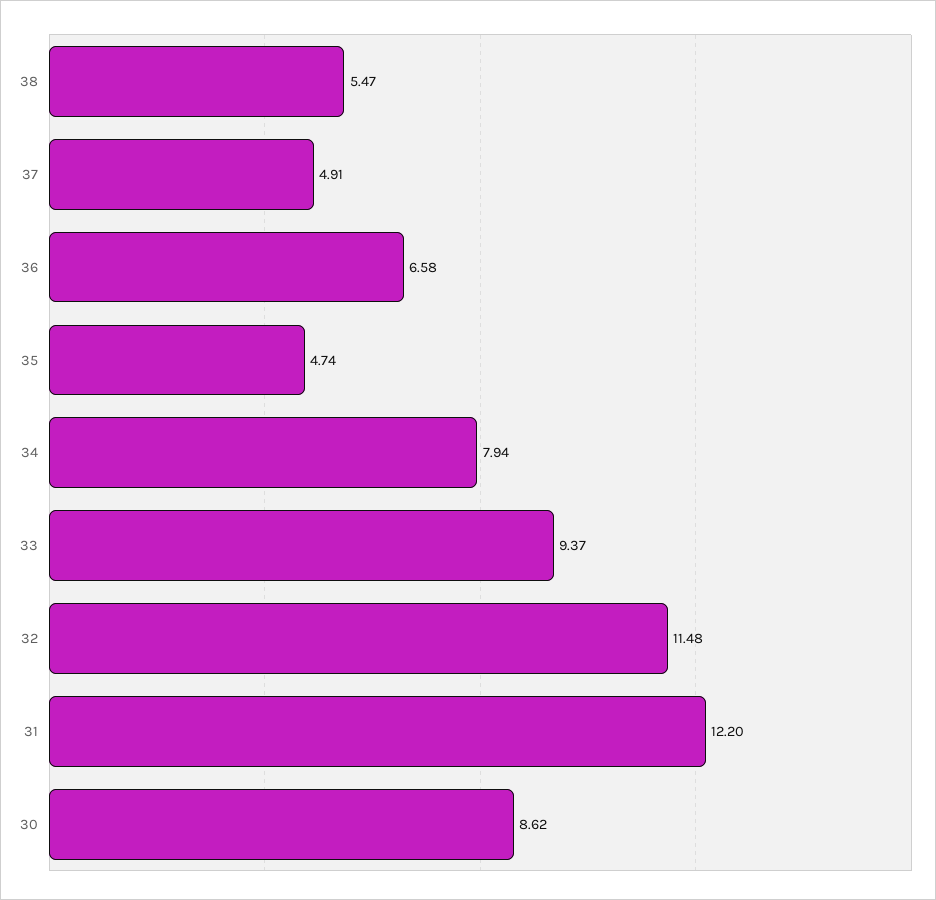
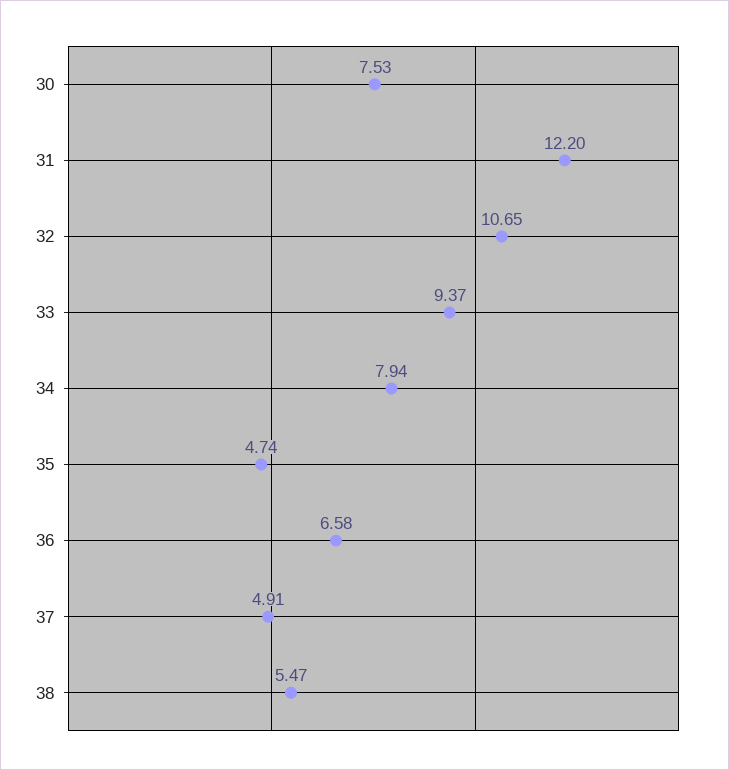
  {
    "38": 5.47,
    "37": 4.91,
    "36": 6.58,
    "35": 4.74,
    "34": 7.94,
    "33": 9.37,
-   "32": 11.48,
+   "32": 10.65,
    "31": 12.2,
-   "30": 8.62
+   "30": 7.53
  }

